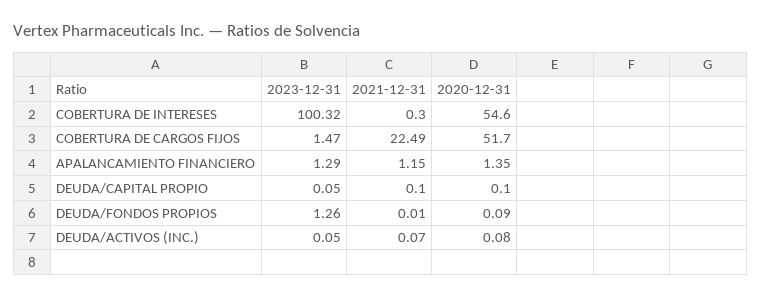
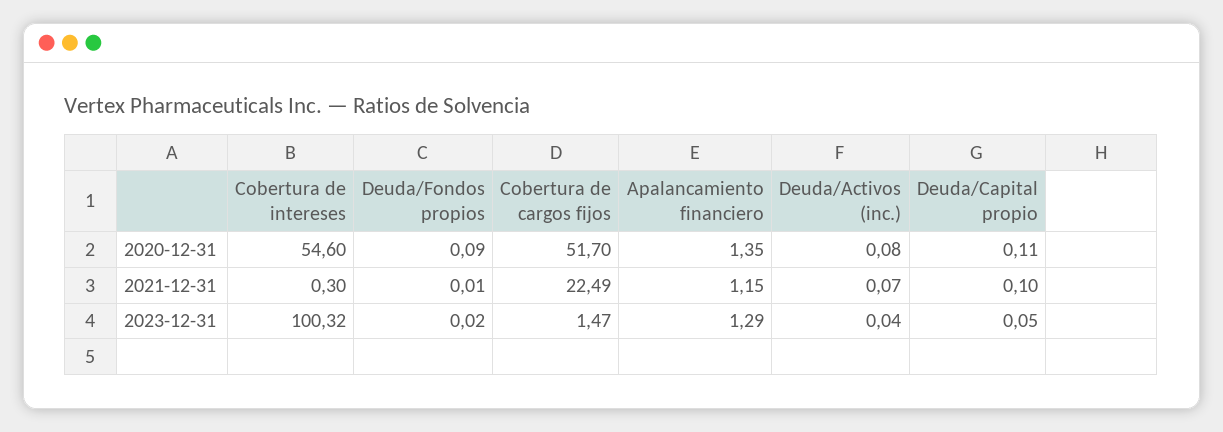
  {
    "2023-12-31": {
      "COBERTURA DE INTERESES": 100.32,
      "COBERTURA DE CARGOS FIJOS": 1.47,
      "APALANCAMIENTO FINANCIERO": 1.29,
      "DEUDA/CAPITAL PROPIO": 0.05,
-     "DEUDA/FONDOS PROPIOS": 1.26,
+     "DEUDA/FONDOS PROPIOS": 0.02,
-     "DEUDA/ACTIVOS (INC.)": 0.05
+     "DEUDA/ACTIVOS (INC.)": 0.04
    },
    "2021-12-31": {
      "COBERTURA DE INTERESES": 0.3,
      "COBERTURA DE CARGOS FIJOS": 22.49,
      "APALANCAMIENTO FINANCIERO": 1.15,
      "DEUDA/CAPITAL PROPIO": 0.1,
      "DEUDA/FONDOS PROPIOS": 0.01,
      "DEUDA/ACTIVOS (INC.)": 0.07
    },
    "2020-12-31": {
      "COBERTURA DE INTERESES": 54.6,
      "COBERTURA DE CARGOS FIJOS": 51.7,
      "APALANCAMIENTO FINANCIERO": 1.35,
-     "DEUDA/CAPITAL PROPIO": 0.1,
+     "DEUDA/CAPITAL PROPIO": 0.11,
      "DEUDA/FONDOS PROPIOS": 0.09,
      "DEUDA/ACTIVOS (INC.)": 0.08
    }
  }

